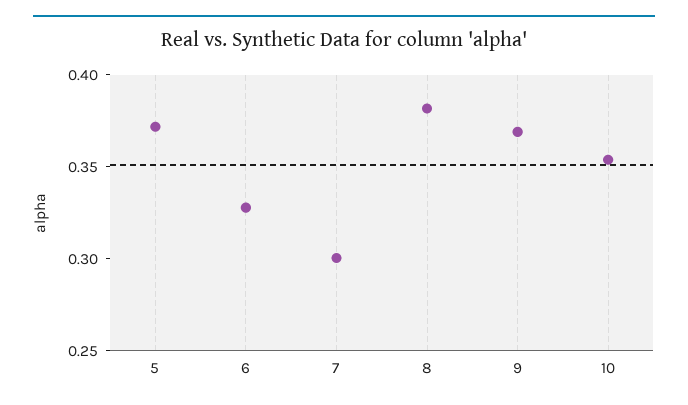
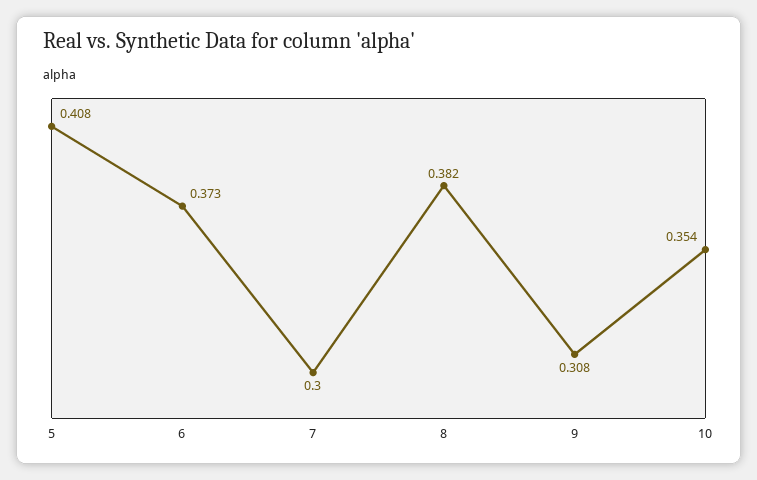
  {
-   "5": 0.37,
+   "5": 0.408,
-   "6": 0.33,
+   "6": 0.373,
    "7": 0.3,
    "8": 0.382,
-   "9": 0.37,
+   "9": 0.308,
    "10": 0.354
  }

